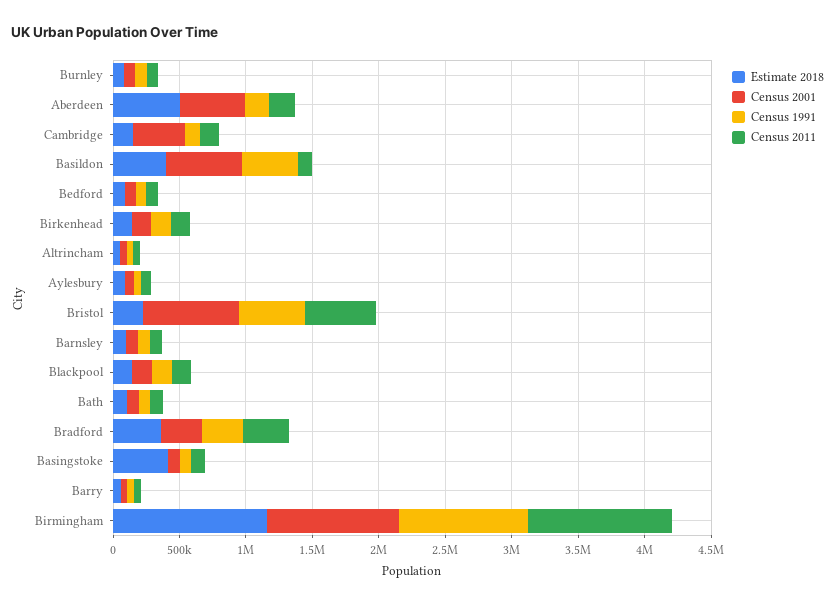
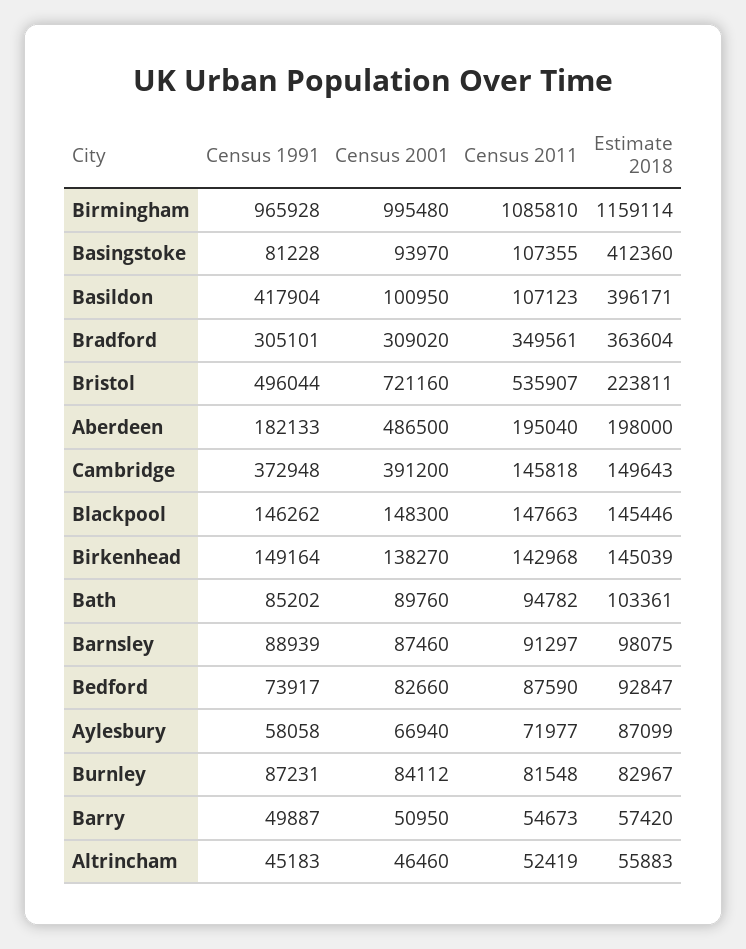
  {
    "Estimate 2018": {
      "Burnley": 82967,
-     "Aberdeen": 500000,
+     "Aberdeen": 198000,
      "Cambridge": 149643,
      "Basildon": 396171,
      "Bedford": 92847,
      "Birkenhead": 145039,
      "Altrincham": 55883,
      "Aylesbury": 87099,
      "Bristol": 223811,
      "Barnsley": 98075,
      "Blackpool": 145446,
      "Bath": 103361,
      "Bradford": 363604,
      "Basingstoke": 412360,
      "Barry": 57420,
      "Birmingham": 1159114
    },
    "Census 2001": {
      "Burnley": 84112,
      "Aberdeen": 486500,
      "Cambridge": 391200,
-     "Basildon": 600000,
+     "Basildon": 100950,
      "Bedford": 82660,
      "Birkenhead": 138270,
      "Altrincham": 46460,
      "Aylesbury": 66940,
      "Bristol": 721160,
      "Barnsley": 87460,
      "Blackpool": 148300,
      "Bath": 89760,
      "Bradford": 309020,
      "Basingstoke": 93970,
      "Barry": 50950,
      "Birmingham": 995480
    },
    "Census 1991": {
      "Burnley": 87231,
      "Aberdeen": 182133,
-     "Cambridge": 100000,
+     "Cambridge": 372948,
      "Basildon": 417904,
      "Bedford": 73917,
      "Birkenhead": 149164,
      "Altrincham": 45183,
      "Aylesbury": 58058,
      "Bristol": 496044,
      "Barnsley": 88939,
      "Blackpool": 146262,
      "Bath": 85202,
      "Bradford": 305101,
      "Basingstoke": 81228,
      "Barry": 49887,
      "Birmingham": 965928
    },
    "Census 2011": {
      "Burnley": 81548,
      "Aberdeen": 195040,
      "Cambridge": 145818,
      "Basildon": 107123,
      "Bedford": 87590,
      "Birkenhead": 142968,
      "Altrincham": 52419,
      "Aylesbury": 71977,
      "Bristol": 535907,
      "Barnsley": 91297,
      "Blackpool": 147663,
      "Bath": 94782,
      "Bradford": 349561,
      "Basingstoke": 107355,
      "Barry": 54673,
      "Birmingham": 1085810
    }
  }

